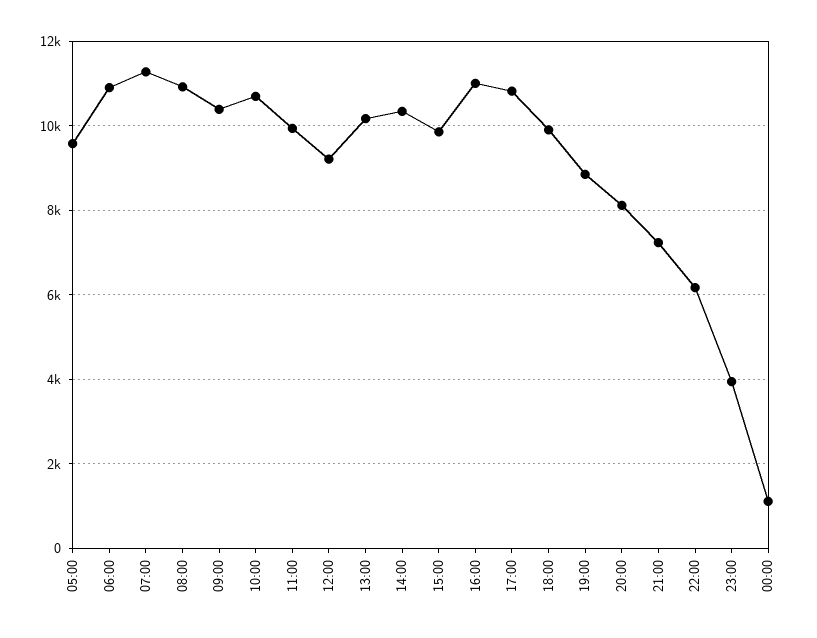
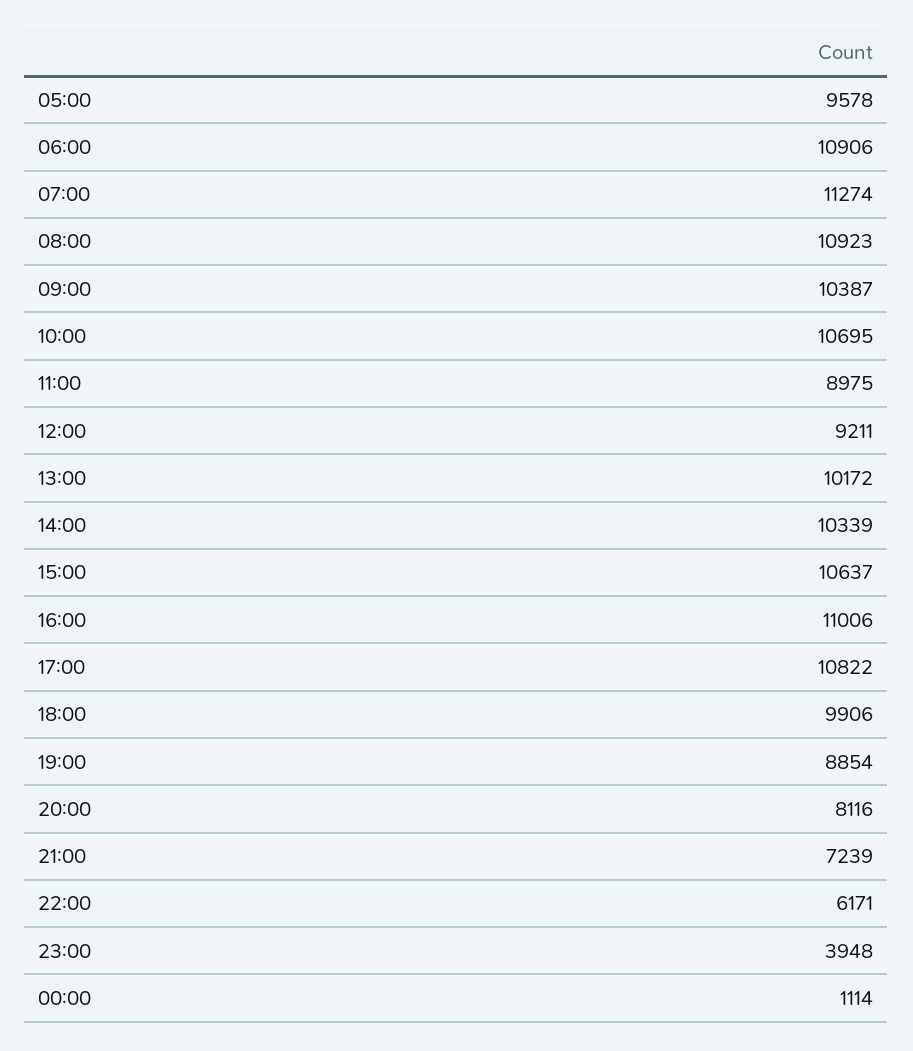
  {
    "05:00": 9578,
    "06:00": 10906,
    "07:00": 11274,
    "08:00": 10923,
    "09:00": 10387,
    "10:00": 10695,
-   "11:00": 10000,
+   "11:00": 8975,
    "12:00": 9211,
    "13:00": 10172,
    "14:00": 10339,
-   "15:00": 9800,
+   "15:00": 10637,
    "16:00": 11006,
    "17:00": 10822,
    "18:00": 9906,
    "19:00": 8854,
    "20:00": 8116,
    "21:00": 7239,
    "22:00": 6171,
    "23:00": 3948,
    "00:00": 1114
  }

